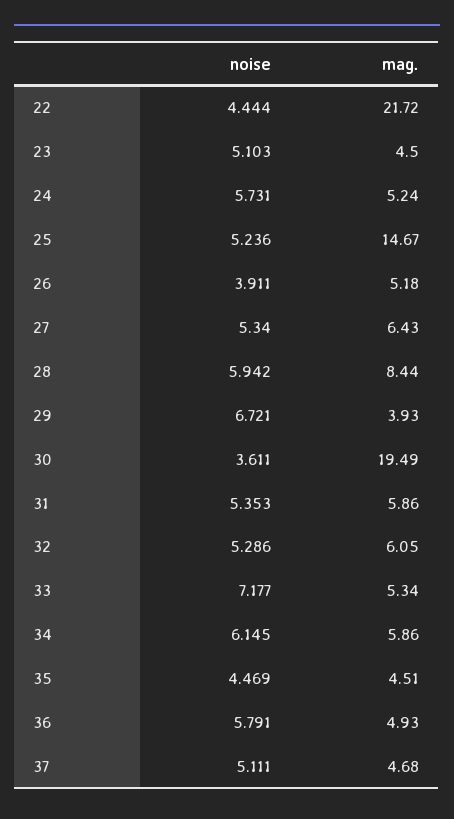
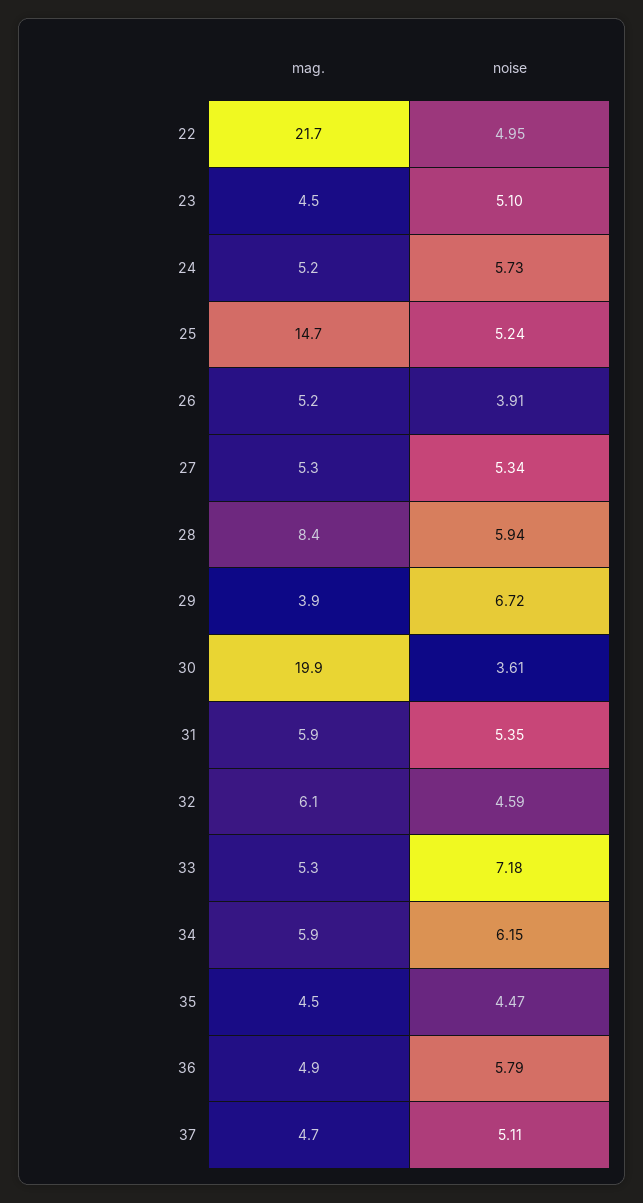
  {
    "noise": {
-     "22": 4.444,
+     "22": 4.95,
      "23": 5.103,
      "24": 5.731,
      "25": 5.236,
      "26": 3.911,
      "27": 5.34,
      "28": 5.942,
      "29": 6.721,
      "30": 3.611,
      "31": 5.353,
-     "32": 5.286,
+     "32": 4.59,
      "33": 7.177,
      "34": 6.145,
      "35": 4.469,
      "36": 5.791,
      "37": 5.111
    },
    "mag.": {
      "22": 21.72,
      "23": 4.5,
      "24": 5.24,
      "25": 14.67,
      "26": 5.18,
-     "27": 6.43,
+     "27": 5.3,
      "28": 8.44,
      "29": 3.93,
-     "30": 19.49,
+     "30": 19.9,
      "31": 5.86,
      "32": 6.05,
      "33": 5.34,
      "34": 5.86,
      "35": 4.51,
      "36": 4.93,
      "37": 4.68
    }
  }

